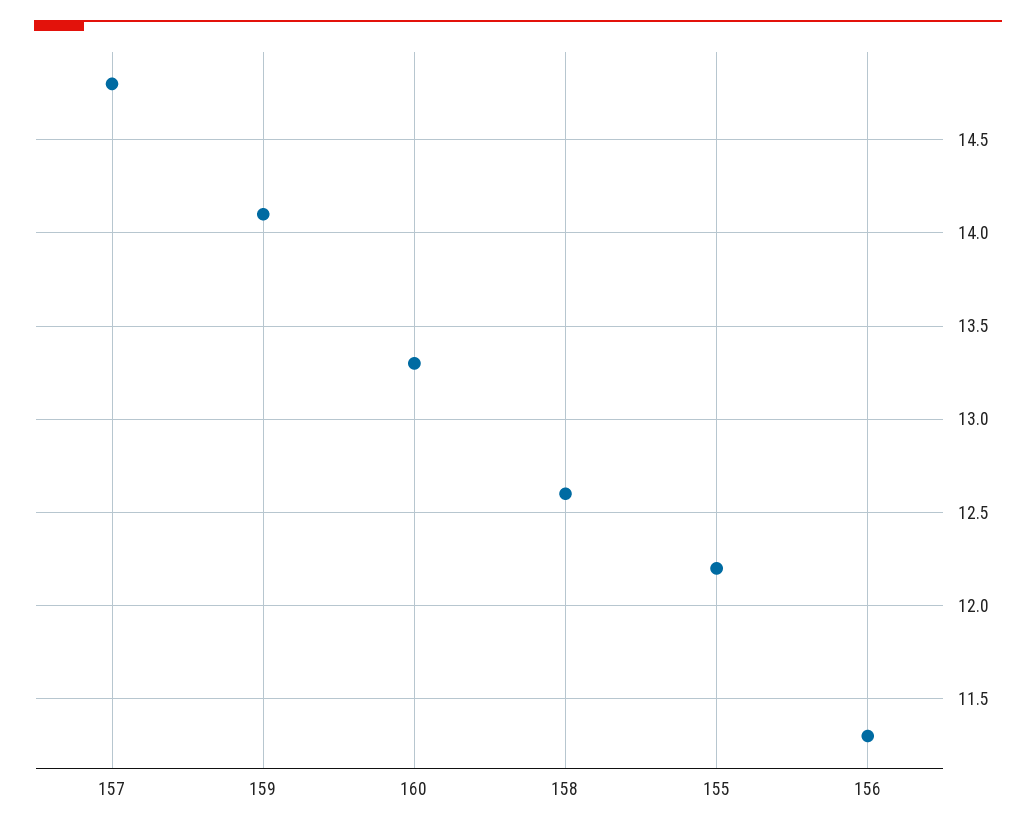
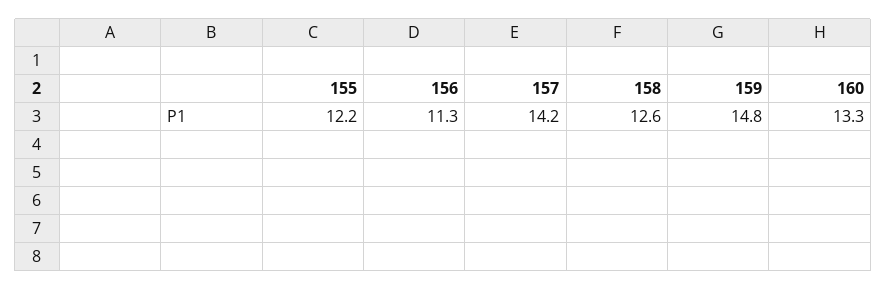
  {
-   "157": 14.8,
+   "157": 14.2,
-   "159": 14.1,
+   "159": 14.8,
    "160": 13.3,
    "158": 12.6,
    "155": 12.2,
    "156": 11.3
  }

